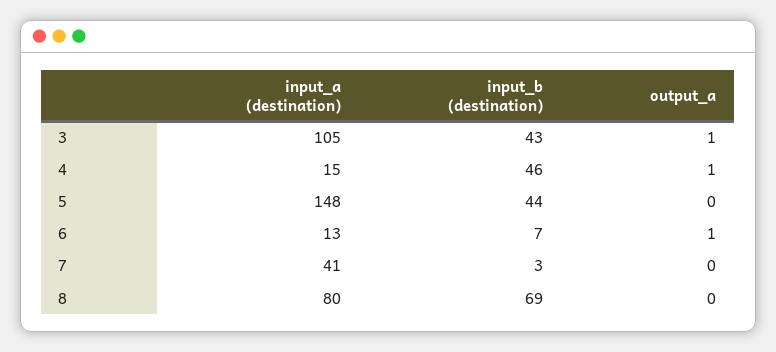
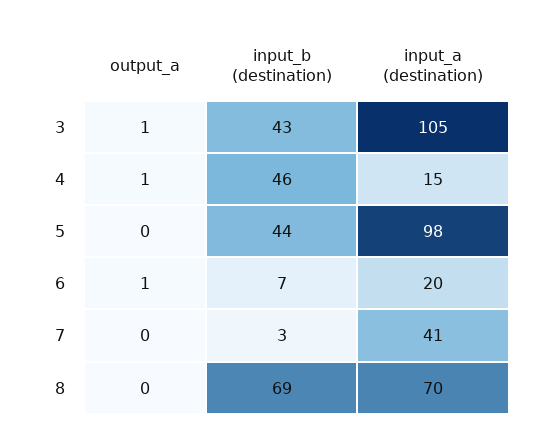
  {
    "input_a (destination)": {
      "3": 105,
      "4": 15,
-     "5": 148,
+     "5": 98,
-     "6": 13,
+     "6": 20,
      "7": 41,
-     "8": 80
+     "8": 70
    },
    "input_b (destination)": {
      "3": 43,
      "4": 46,
      "5": 44,
      "6": 7,
      "7": 3,
      "8": 69
    },
    "output_a": {
      "3": 1,
      "4": 1,
      "5": 0,
      "6": 1,
      "7": 0,
      "8": 0
    }
  }

